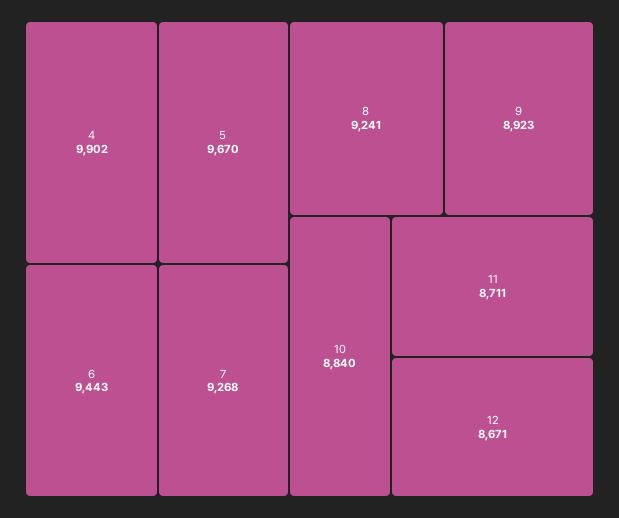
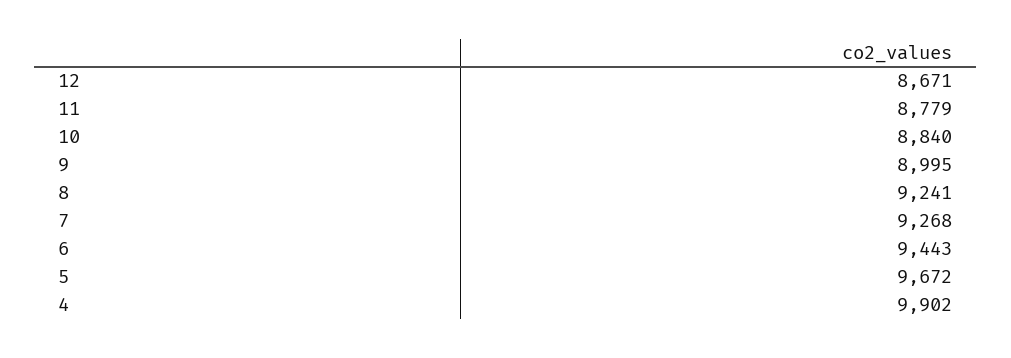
  {
    "4": 9902,
-   "5": 9670,
+   "5": 9672,
    "6": 9443,
    "7": 9268,
    "8": 9241,
-   "9": 8923,
+   "9": 8995,
    "10": 8840,
-   "11": 8711,
+   "11": 8779,
    "12": 8671
  }

